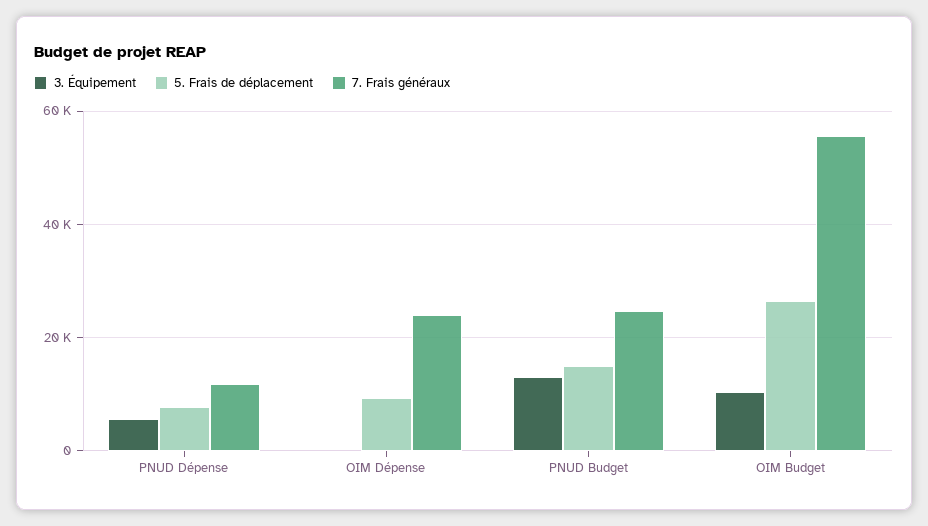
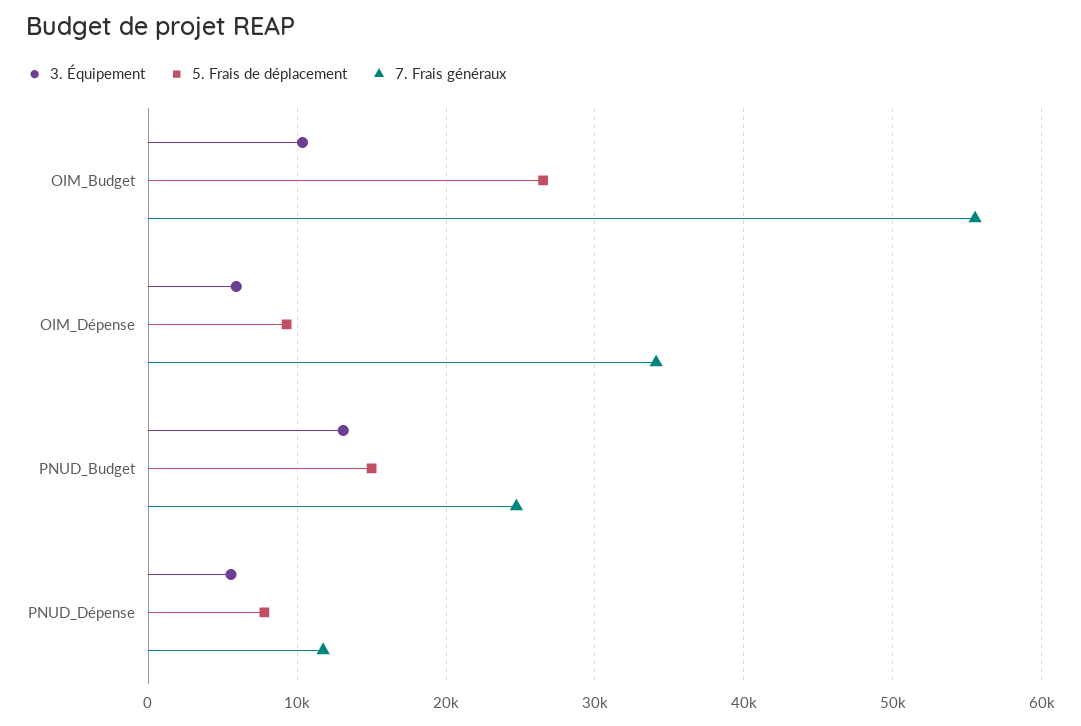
  {
    "3. Équipement": {
      "PNUD Dépense": 6000,
-     "OIM Dépense": 0,
+     "OIM Dépense": 6000,
      "PNUD Budget": 13000,
      "OIM Budget": 10000
    },
    "5. Frais de déplacement": {
      "PNUD Dépense": 8000,
      "OIM Dépense": 9000,
      "PNUD Budget": 15000,
      "OIM Budget": 27000
    },
    "7. Frais généraux": {
      "PNUD Dépense": 12000,
-     "OIM Dépense": 24000,
+     "OIM Dépense": 34000,
      "PNUD Budget": 25000,
      "OIM Budget": 56000
    }
  }

